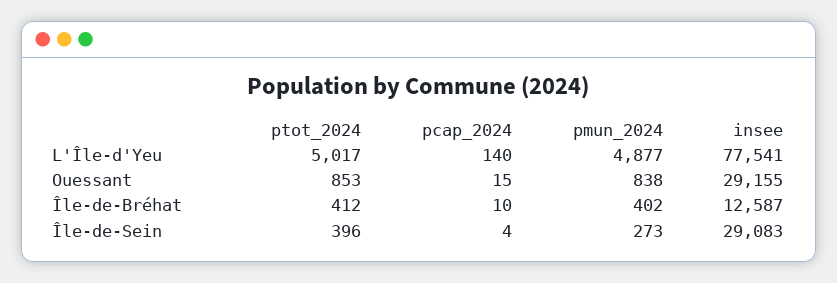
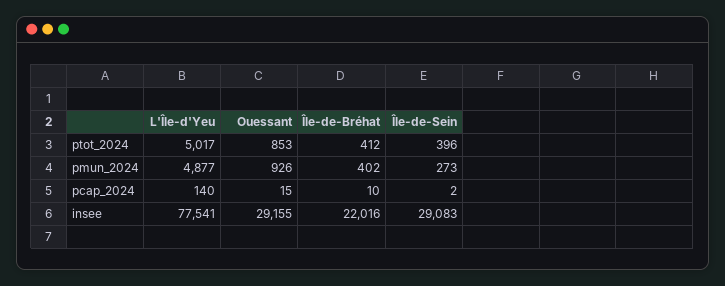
  {
    "ptot_2024": {
      "L'Île-d'Yeu": 5017,
      "Ouessant": 853,
      "Île-de-Bréhat": 412,
      "Île-de-Sein": 396
    },
    "pcap_2024": {
      "L'Île-d'Yeu": 140,
      "Ouessant": 15,
      "Île-de-Bréhat": 10,
-     "Île-de-Sein": 4
+     "Île-de-Sein": 2
    },
    "pmun_2024": {
      "L'Île-d'Yeu": 4877,
-     "Ouessant": 838,
+     "Ouessant": 926,
      "Île-de-Bréhat": 402,
      "Île-de-Sein": 273
    },
    "insee": {
      "L'Île-d'Yeu": 77541,
      "Ouessant": 29155,
-     "Île-de-Bréhat": 12587,
+     "Île-de-Bréhat": 22016,
      "Île-de-Sein": 29083
    }
  }

